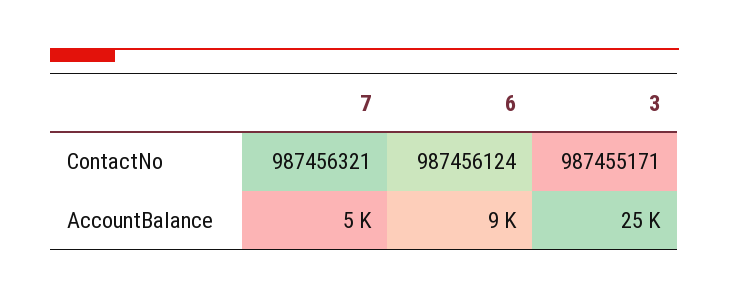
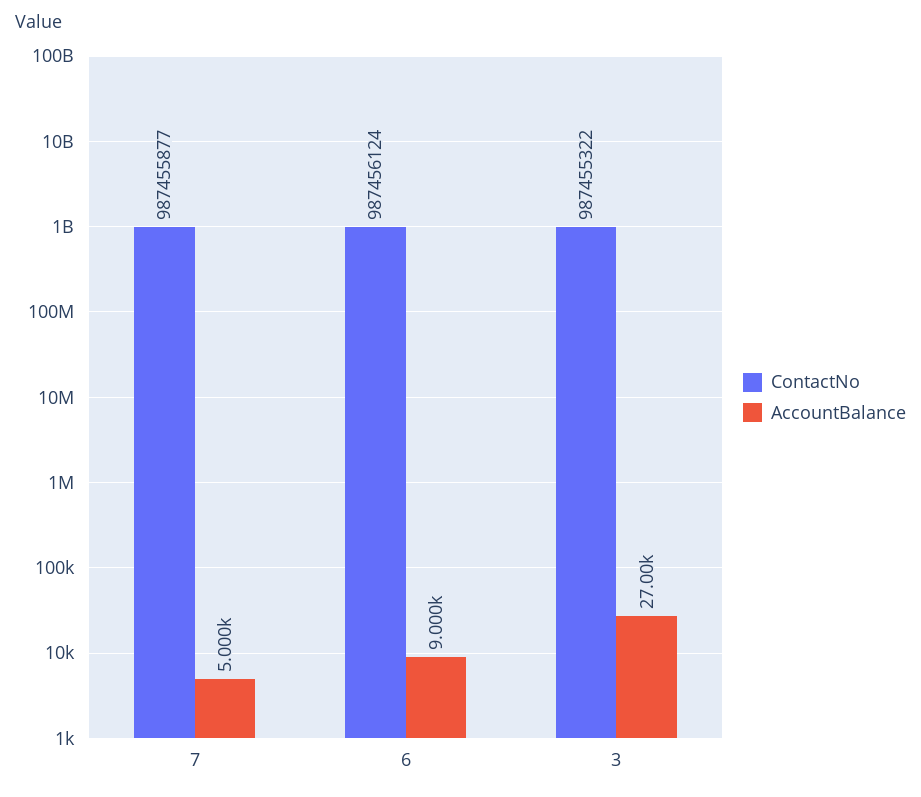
  {
    "ContactNo": {
-     "7": 987456321,
+     "7": 987455877,
      "6": 987456124,
-     "3": 987455171
+     "3": 987455322
    },
    "AccountBalance": {
      "7": 5000,
      "6": 9000,
-     "3": 25000
+     "3": 27000
    }
  }

